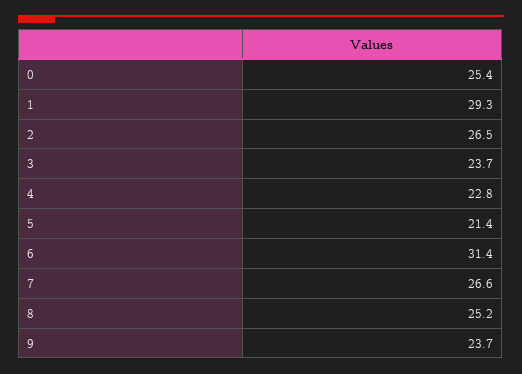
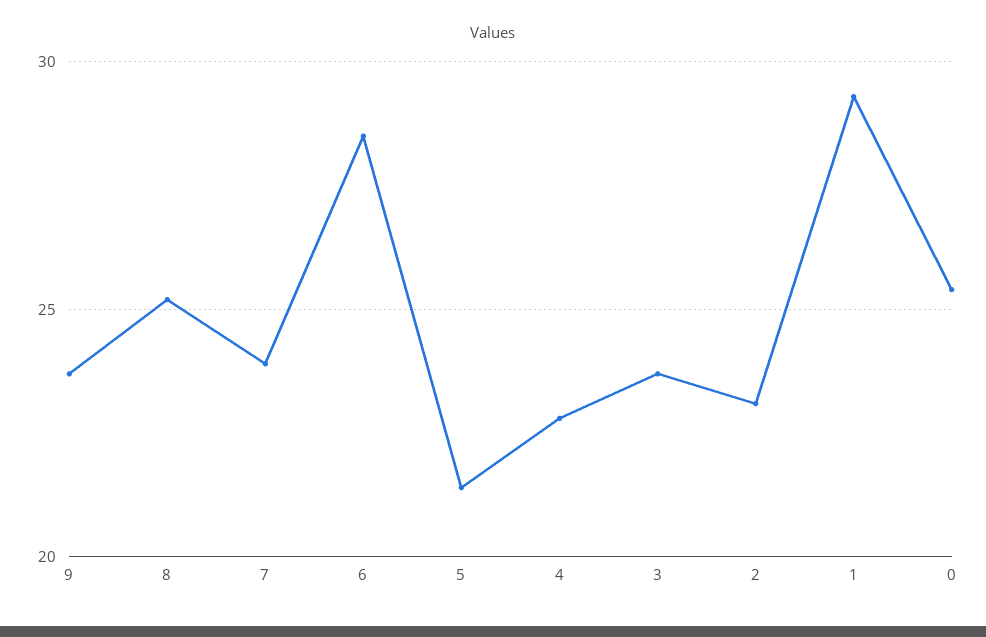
  {
    "0": 25.4,
    "1": 29.3,
-   "2": 26.5,
+   "2": 23,
    "3": 23.7,
    "4": 22.8,
    "5": 21.4,
-   "6": 31.4,
+   "6": 28.5,
-   "7": 26.6,
+   "7": 24,
    "8": 25.2,
    "9": 23.7
  }

